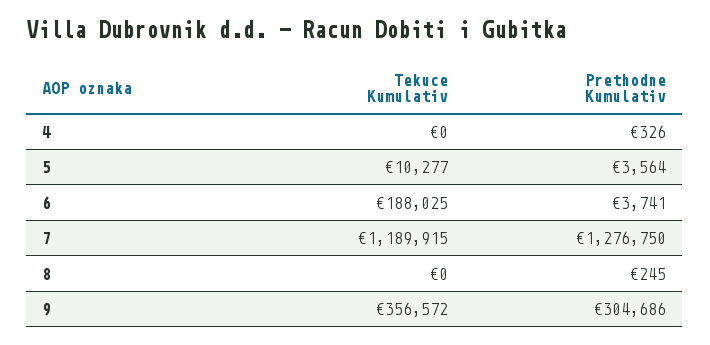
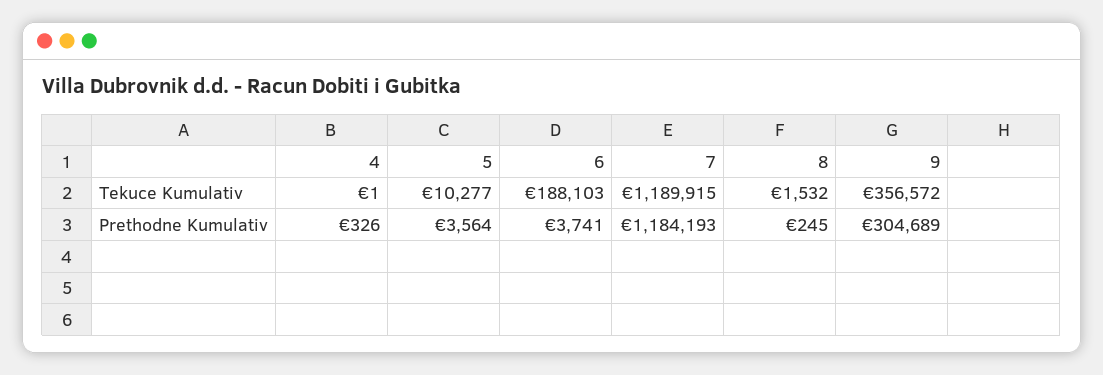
  {
    "Tekuce Kumulativ": {
-     "4": 0,
+     "4": 1,
      "5": 10277,
-     "6": 188025,
+     "6": 188103,
      "7": 1189915,
-     "8": 0,
+     "8": 1532,
      "9": 356572
    },
    "Prethodne Kumulativ": {
      "4": 326,
      "5": 3564,
      "6": 3741,
-     "7": 1276750,
+     "7": 1184193,
      "8": 245,
-     "9": 304686
+     "9": 304689
    }
  }

